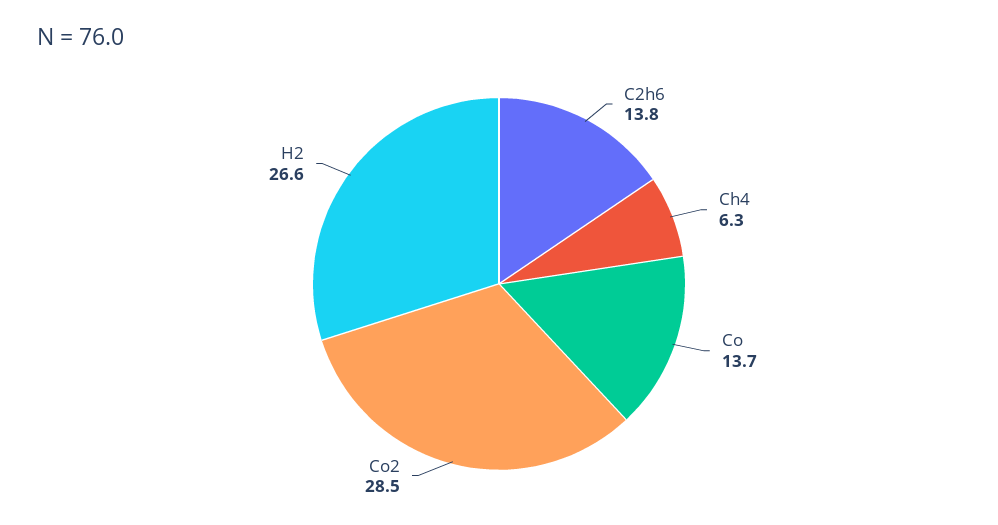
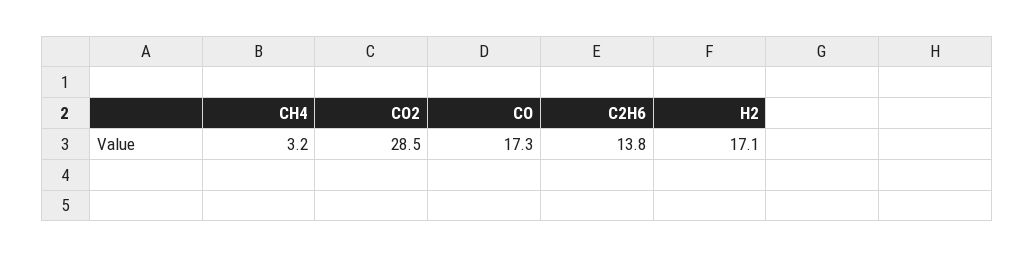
  {
    "C2h6": 13.8,
-   "Ch4": 6.3,
+   "Ch4": 3.2,
-   "Co": 13.7,
+   "Co": 17.3,
    "Co2": 28.5,
-   "H2": 26.6
+   "H2": 17.1
  }

